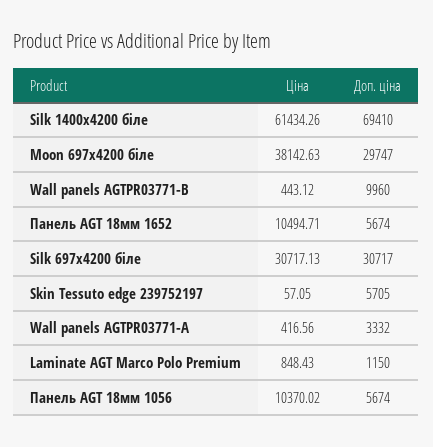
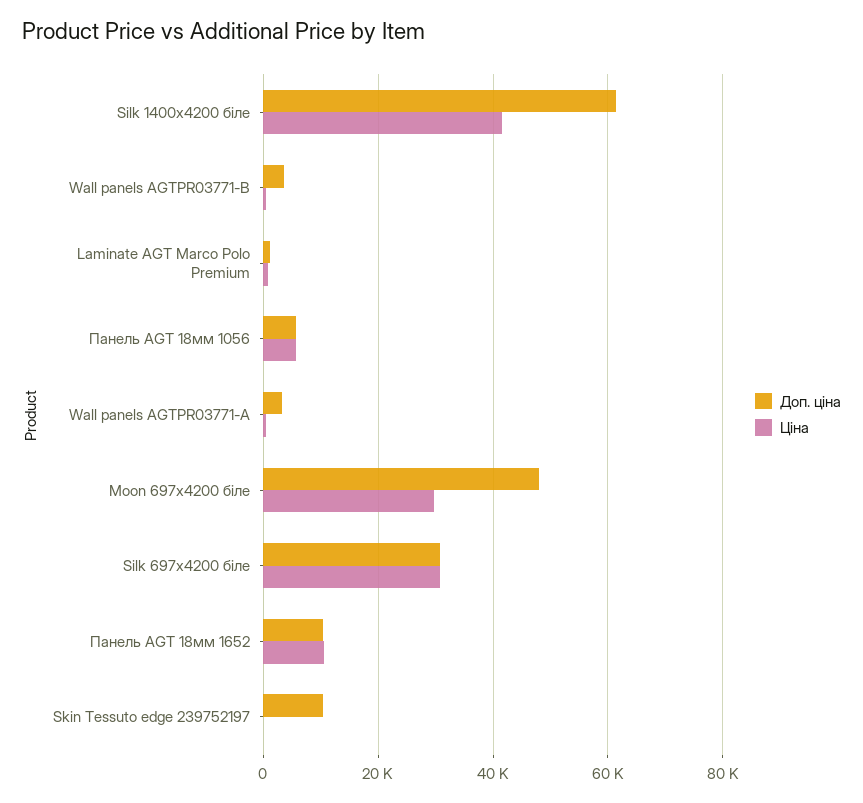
  {
    "Ціна": {
-     "Silk 1400x4200 біле": 61434.26,
+     "Silk 1400x4200 біле": 42000,
-     "Moon 697x4200 біле": 38142.63,
+     "Moon 697x4200 біле": 30000,
      "Wall panels AGTPR03771-B": 443.12,
      "Панель AGT 18мм 1652": 10494.71,
      "Silk 697x4200 біле": 30717.13,
      "Skin Tessuto edge 239752197": 57.05,
      "Wall panels AGTPR03771-A": 416.56,
      "Laminate AGT Marco Polo Premium": 848.43,
-     "Панель AGT 18мм 1056": 10370.02
+     "Панель AGT 18мм 1056": 6000
    },
    "Доп. ціна": {
-     "Silk 1400x4200 біле": 69410,
+     "Silk 1400x4200 біле": 62000,
-     "Moon 697x4200 біле": 29747,
+     "Moon 697x4200 біле": 48000,
-     "Wall panels AGTPR03771-B": 9960,
+     "Wall panels AGTPR03771-B": 4000,
-     "Панель AGT 18мм 1652": 5674,
+     "Панель AGT 18мм 1652": 10000,
      "Silk 697x4200 біле": 30717,
-     "Skin Tessuto edge 239752197": 5705,
+     "Skin Tessuto edge 239752197": 10000,
      "Wall panels AGTPR03771-A": 3332,
      "Laminate AGT Marco Polo Premium": 1150,
      "Панель AGT 18мм 1056": 5674
    }
  }

